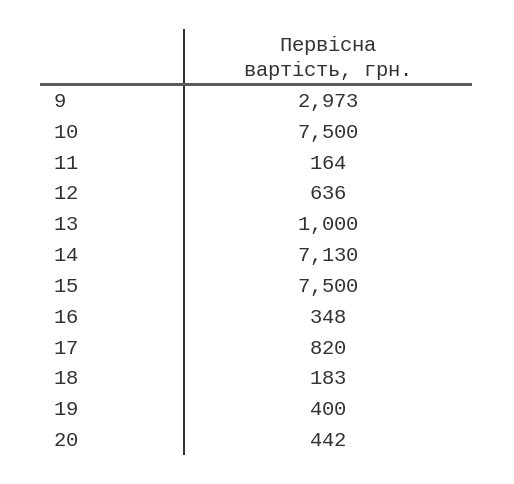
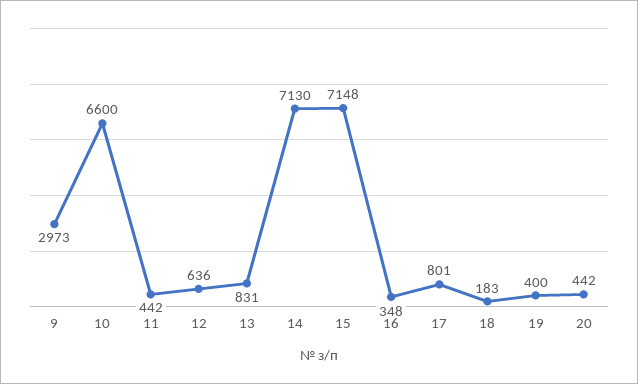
  {
    "9": 2973,
-   "10": 7500,
+   "10": 6600,
-   "11": 164,
+   "11": 442,
    "12": 636,
-   "13": 1000,
+   "13": 831,
    "14": 7130,
-   "15": 7500,
+   "15": 7148,
    "16": 348,
-   "17": 820,
+   "17": 801,
    "18": 183,
    "19": 400,
    "20": 442
  }

